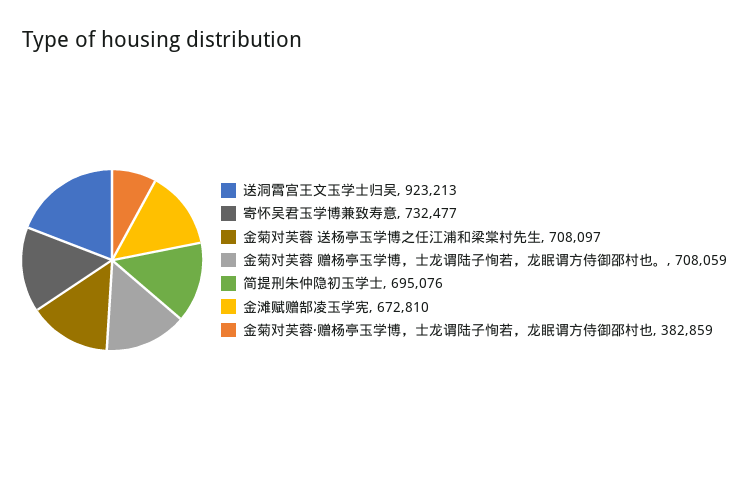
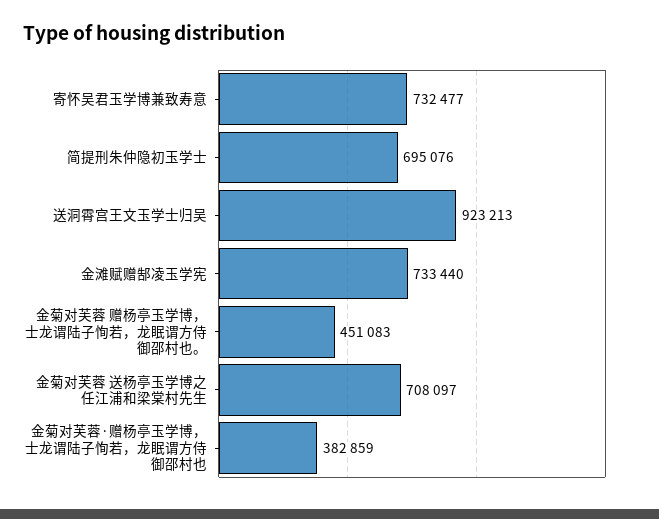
  {
    "送洞霄宫王文玉学士归吴": 923213,
    "寄怀吴君玉学博兼致寿意": 732477,
    "金菊对芙蓉 送杨亭玉学博之任江浦和梁棠村先生": 708097,
-   "金菊对芙蓉 赠杨亭玉学博，士龙谓陆子恂若，龙眠谓方侍御邵村也。": 708059,
+   "金菊对芙蓉 赠杨亭玉学博，士龙谓陆子恂若，龙眠谓方侍御邵村也。": 451083,
    "简提刑朱仲隐初玉学士": 695076,
-   "金滩赋赠郜凌玉学宪": 672810,
+   "金滩赋赠郜凌玉学宪": 733440,
    "金菊对芙蓉·赠杨亭玉学博，士龙谓陆子恂若，龙眠谓方侍御邵村也": 382859
  }

